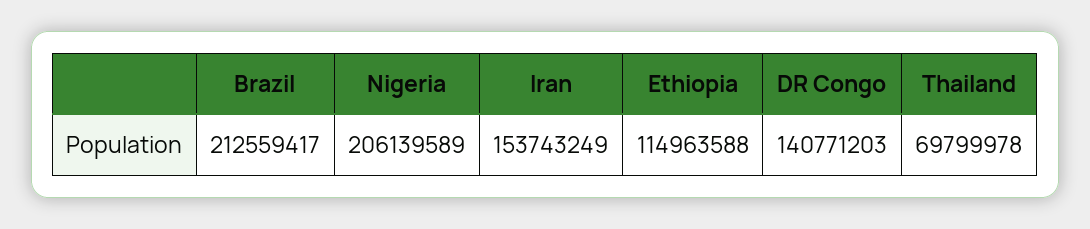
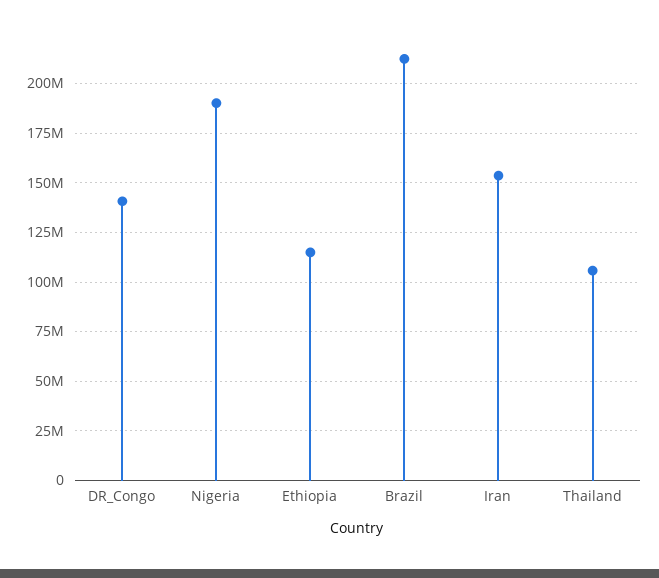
  {
    "Brazil": 212559417,
-   "Nigeria": 206139589,
+   "Nigeria": 190000000,
    "Iran": 153743249,
    "Ethiopia": 114963588,
    "DR Congo": 140771203,
-   "Thailand": 69799978
+   "Thailand": 105000000
  }

